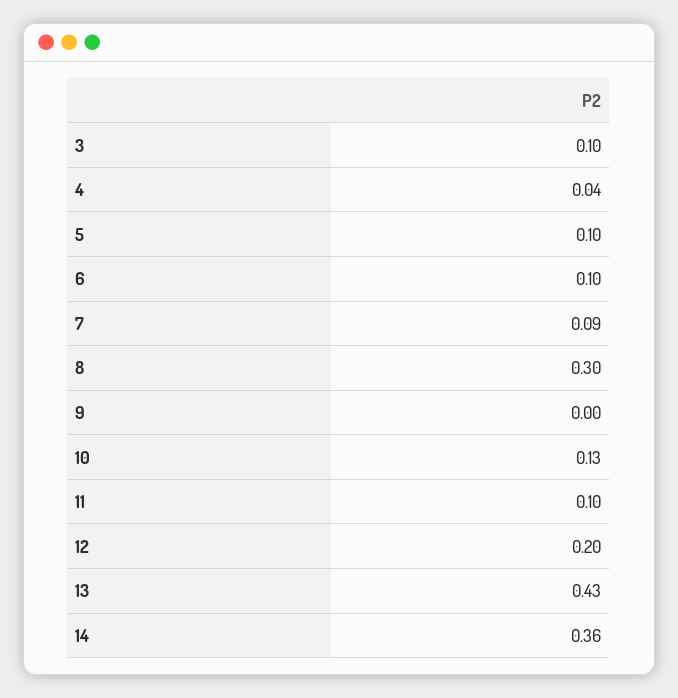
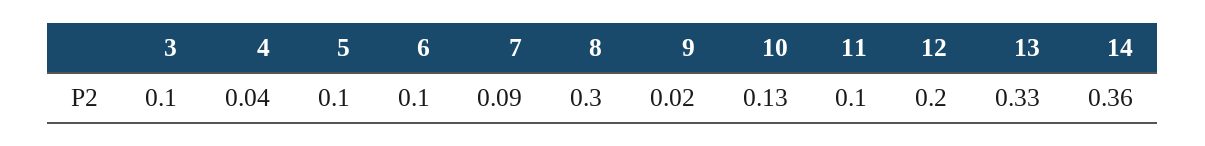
  {
    "3": 0.1,
    "4": 0.04,
    "5": 0.1,
    "6": 0.1,
    "7": 0.09,
    "8": 0.3,
-   "9": 0,
+   "9": 0.02,
    "10": 0.13,
    "11": 0.1,
    "12": 0.2,
-   "13": 0.43,
+   "13": 0.33,
    "14": 0.36
  }

